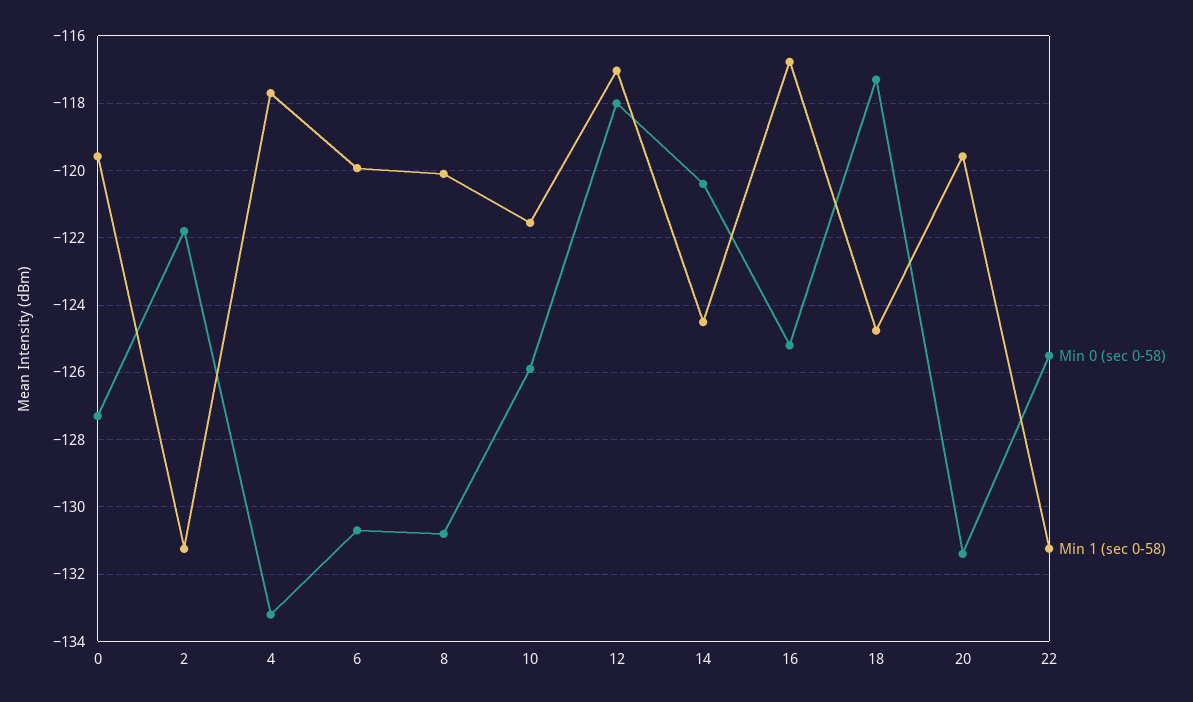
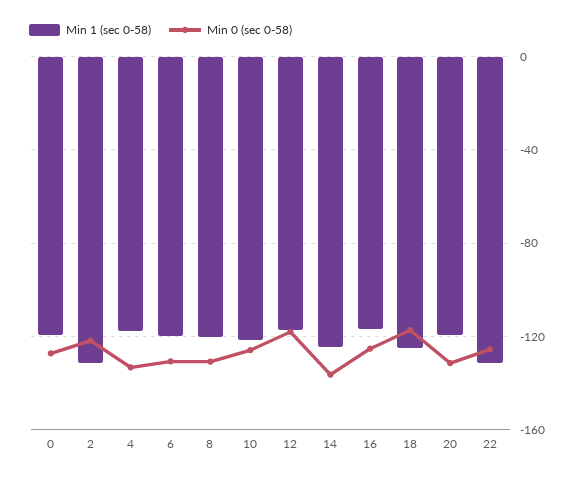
  {
    "Min 0 (sec 0-58)": {
      "0": -127.4,
      "2": -121.8,
      "4": -133.2,
      "6": -130.8,
      "8": -130.8,
      "10": -126,
      "12": -118,
-     "14": -120.4,
+     "14": -135,
      "16": -125.2,
      "18": -117.4,
      "20": -131.4,
      "22": -125.6
    },
    "Min 1 (sec 0-58)": {
      "0": -119.6,
      "2": -131.2,
      "4": -117.8,
      "6": -120,
      "8": -120.2,
      "10": -121.6,
      "12": -117,
      "14": -124.6,
      "16": -116.8,
      "18": -124.8,
      "20": -119.6,
      "22": -131.2
    }
  }

